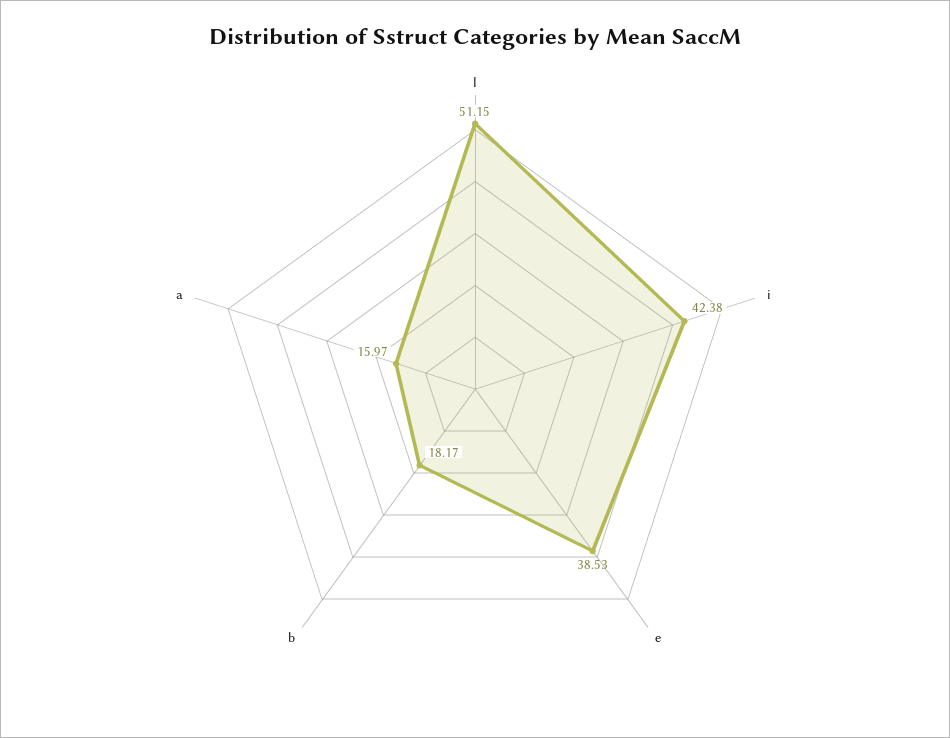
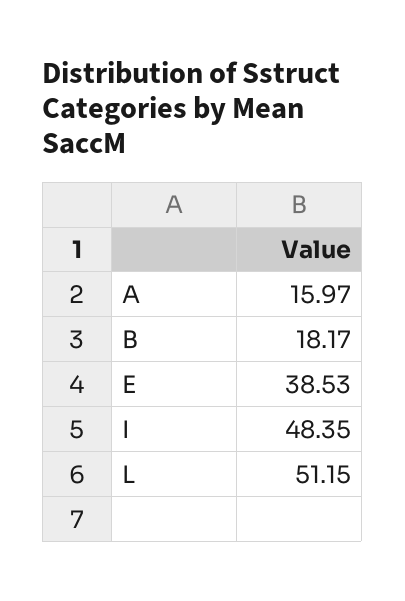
  {
    "l": 51.15,
-   "i": 42.38,
+   "i": 48.35,
    "e": 38.53,
    "b": 18.17,
    "a": 15.97
  }

